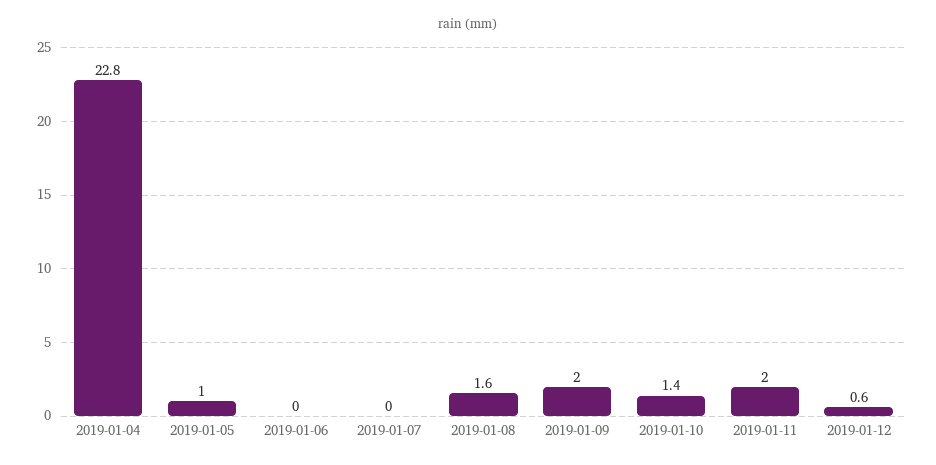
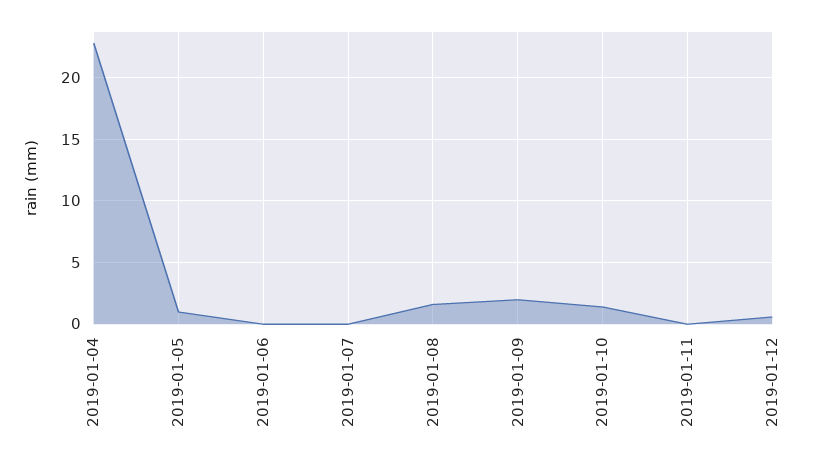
  {
    "2019-01-04": 22.8,
    "2019-01-05": 1,
    "2019-01-06": 0,
    "2019-01-07": 0,
    "2019-01-08": 1.6,
    "2019-01-09": 2,
    "2019-01-10": 1.4,
-   "2019-01-11": 2,
+   "2019-01-11": 0,
    "2019-01-12": 0.6
  }

